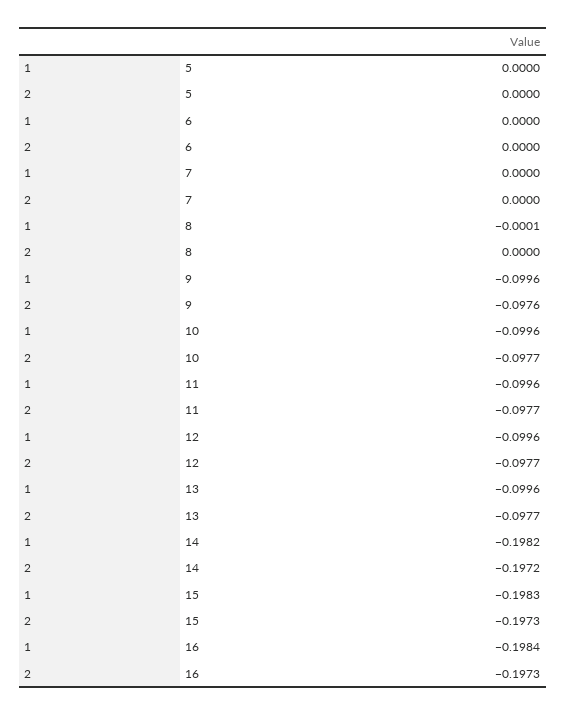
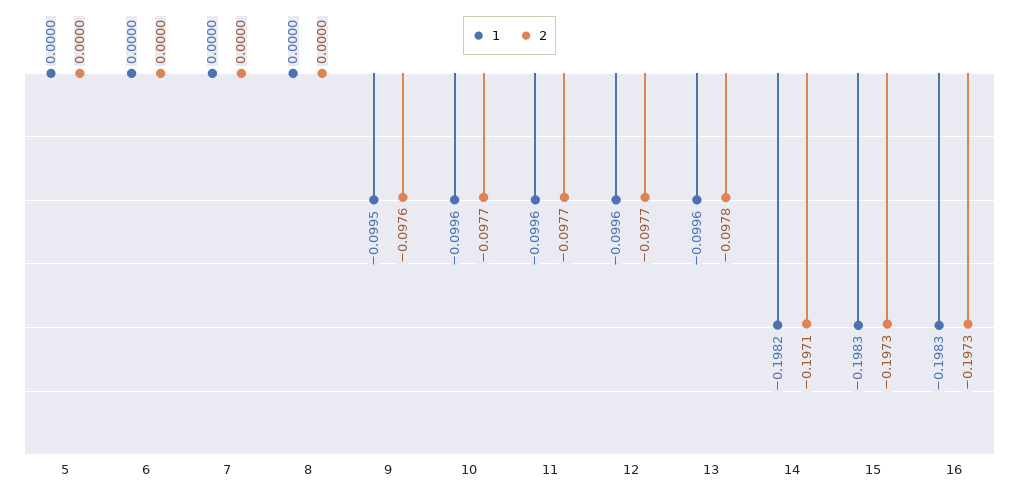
  {
    "1": {
      "5": 0,
      "6": 0,
      "7": 0,
-     "8": -0.0001,
+     "8": 0,
-     "9": -0.0996,
+     "9": -0.0995,
      "10": -0.0996,
      "11": -0.0996,
      "12": -0.0996,
      "13": -0.0996,
      "14": -0.1982,
      "15": -0.1983,
-     "16": -0.1984
+     "16": -0.1983
    },
    "2": {
      "5": 0,
      "6": 0,
      "7": 0,
      "8": 0,
      "9": -0.0976,
      "10": -0.0977,
      "11": -0.0977,
      "12": -0.0977,
-     "13": -0.0977,
+     "13": -0.0978,
-     "14": -0.1972,
+     "14": -0.1971,
      "15": -0.1973,
      "16": -0.1973
    }
  }

